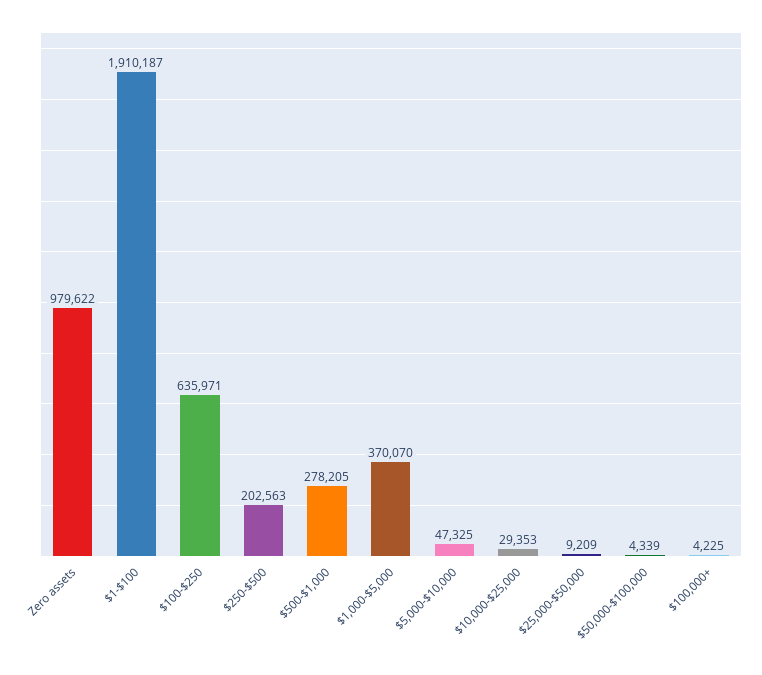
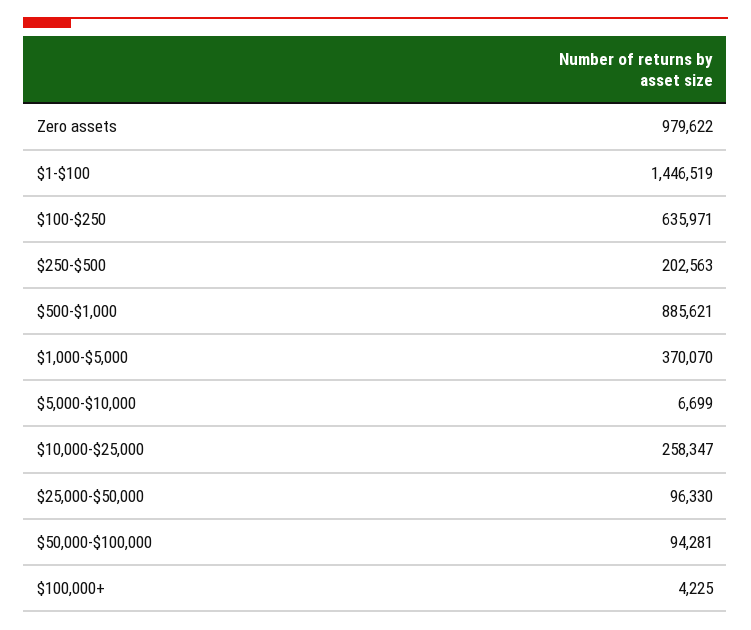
  {
    "Zero assets": 979622,
-   "$1-$100": 1910187,
+   "$1-$100": 1446519,
    "$100-$250": 635971,
    "$250-$500": 202563,
-   "$500-$1,000": 278205,
+   "$500-$1,000": 885621,
    "$1,000-$5,000": 370070,
-   "$5,000-$10,000": 47325,
+   "$5,000-$10,000": 6699,
-   "$10,000-$25,000": 29353,
+   "$10,000-$25,000": 258347,
-   "$25,000-$50,000": 9209,
+   "$25,000-$50,000": 96330,
-   "$50,000-$100,000": 4339,
+   "$50,000-$100,000": 94281,
    "$100,000+": 4225
  }

